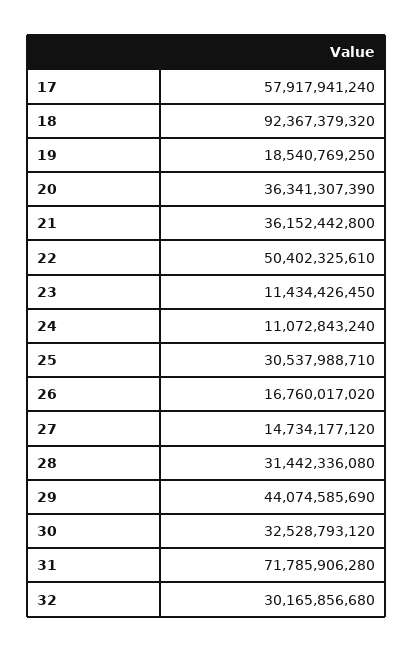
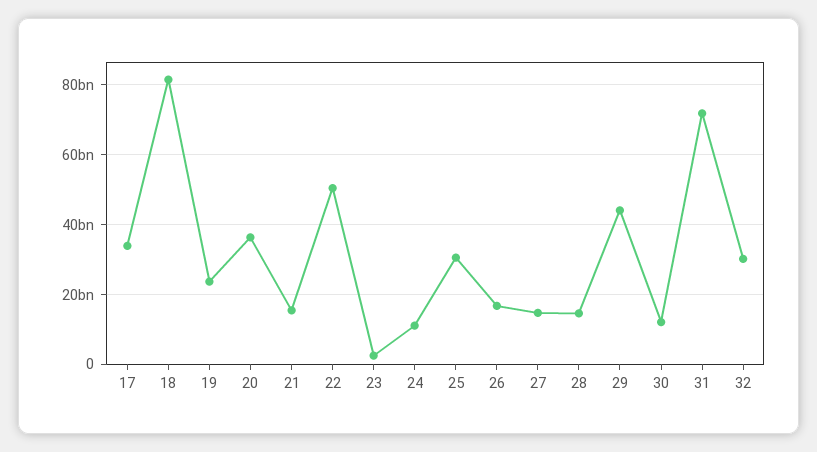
  {
-   "17": 57917941240,
+   "17": 34000000000,
-   "18": 92367379320,
+   "18": 82000000000,
-   "19": 18540769250,
+   "19": 24000000000,
    "20": 36341307390,
-   "21": 36152442800,
+   "21": 16000000000,
    "22": 50402325610,
-   "23": 11434426450,
+   "23": 2000000000,
    "24": 11072843240,
    "25": 30537988710,
    "26": 16760017020,
    "27": 14734177120,
-   "28": 31442336080,
+   "28": 14000000000,
    "29": 44074585690,
-   "30": 32528793120,
+   "30": 12000000000,
    "31": 71785906280,
    "32": 30165856680
  }

